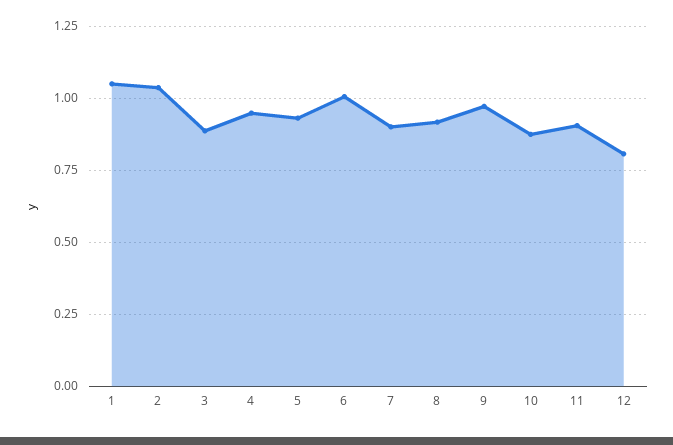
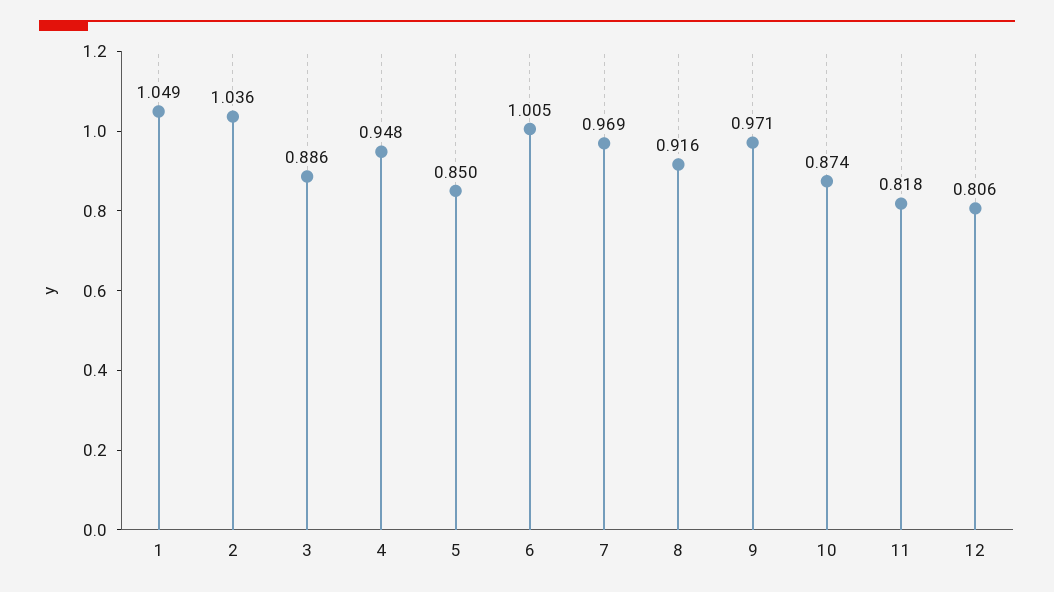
  {
    "1": 1.049,
    "2": 1.036,
    "3": 0.886,
    "4": 0.948,
-   "5": 0.925,
+   "5": 0.85,
    "6": 1.005,
-   "7": 0.9,
+   "7": 0.969,
    "8": 0.916,
    "9": 0.971,
    "10": 0.874,
-   "11": 0.9,
+   "11": 0.818,
    "12": 0.806
  }

